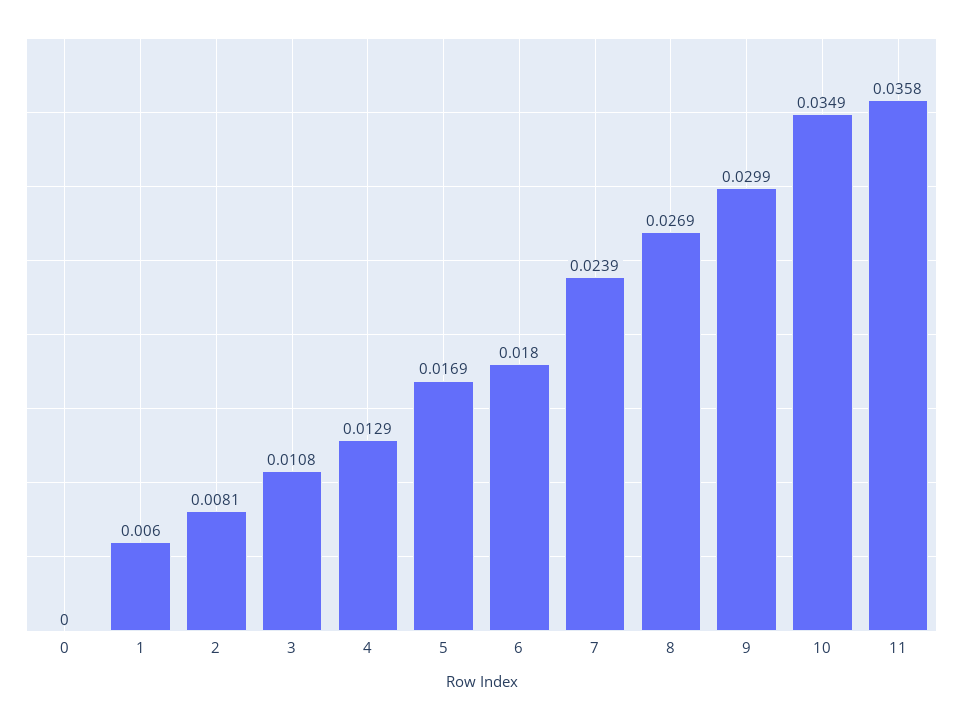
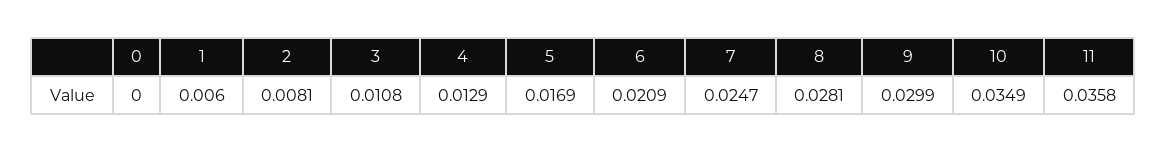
  {
    "0": 0,
    "1": 0.006,
    "2": 0.0081,
    "3": 0.0108,
    "4": 0.0129,
    "5": 0.0169,
-   "6": 0.018,
+   "6": 0.0209,
-   "7": 0.0239,
+   "7": 0.0247,
-   "8": 0.0269,
+   "8": 0.0281,
    "9": 0.0299,
    "10": 0.0349,
    "11": 0.0358
  }

